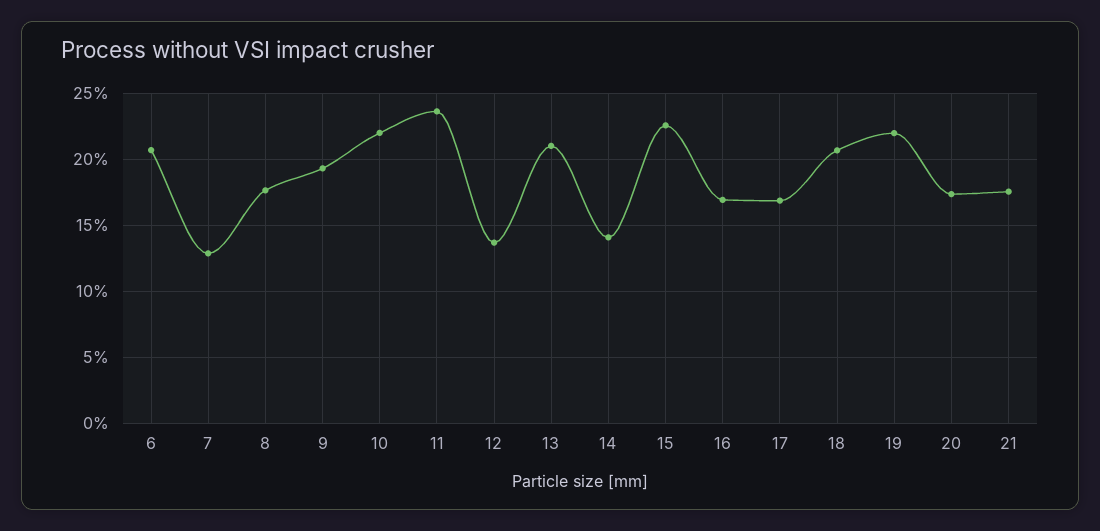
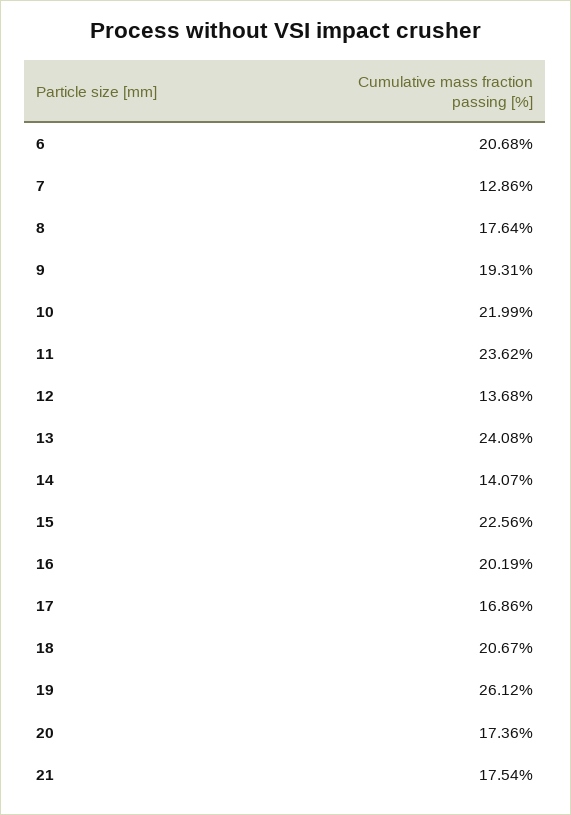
  {
    "6": 20.68,
    "7": 12.86,
    "8": 17.64,
    "9": 19.31,
    "10": 21.99,
    "11": 23.62,
    "12": 13.68,
-   "13": 21,
+   "13": 24.08,
    "14": 14.07,
    "15": 22.56,
-   "16": 17,
+   "16": 20.19,
    "17": 16.86,
    "18": 20.67,
-   "19": 22,
+   "19": 26.12,
    "20": 17.36,
    "21": 17.54
  }

